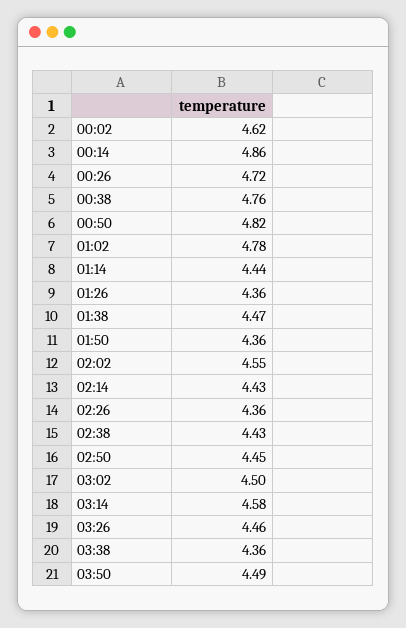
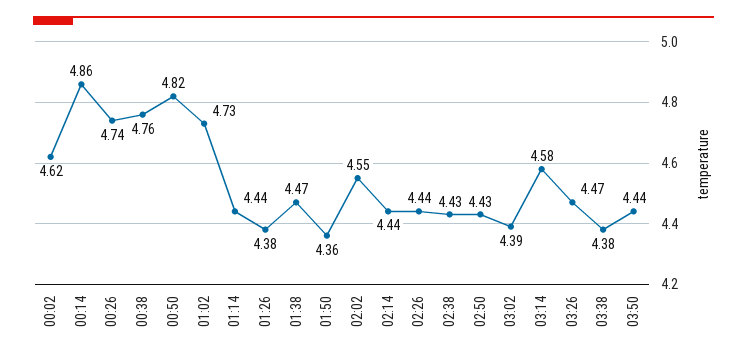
  {
    "00:02": 4.62,
    "00:14": 4.86,
-   "00:26": 4.72,
+   "00:26": 4.74,
    "00:38": 4.76,
    "00:50": 4.82,
-   "01:02": 4.78,
+   "01:02": 4.73,
    "01:14": 4.44,
-   "01:26": 4.36,
+   "01:26": 4.38,
    "01:38": 4.47,
    "01:50": 4.36,
    "02:02": 4.55,
-   "02:14": 4.43,
+   "02:14": 4.44,
-   "02:26": 4.36,
+   "02:26": 4.44,
    "02:38": 4.43,
-   "02:50": 4.45,
+   "02:50": 4.43,
-   "03:02": 4.5,
+   "03:02": 4.39,
    "03:14": 4.58,
-   "03:26": 4.46,
+   "03:26": 4.47,
-   "03:38": 4.36,
+   "03:38": 4.38,
-   "03:50": 4.49
+   "03:50": 4.44
  }

